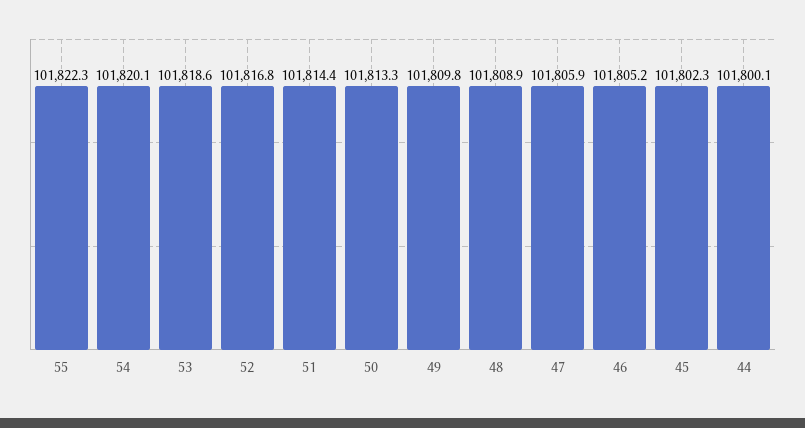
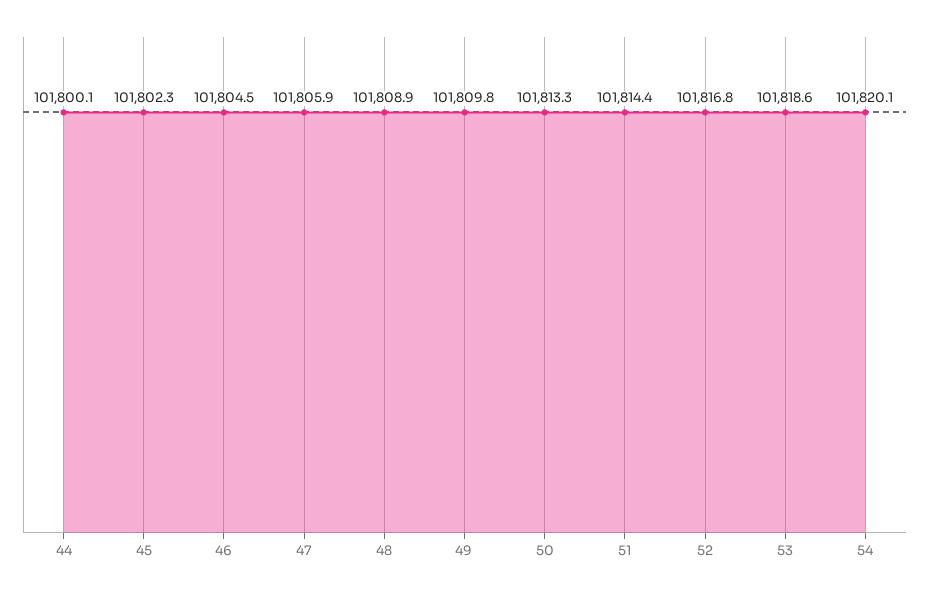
  {
-   "55": 101822.3,
    "54": 101820.1,
    "53": 101818.6,
    "52": 101816.8,
    "51": 101814.4,
    "50": 101813.3,
    "49": 101809.8,
    "48": 101808.9,
    "47": 101805.9,
-   "46": 101805.2,
+   "46": 101804.5,
    "45": 101802.3,
    "44": 101800.1
  }

